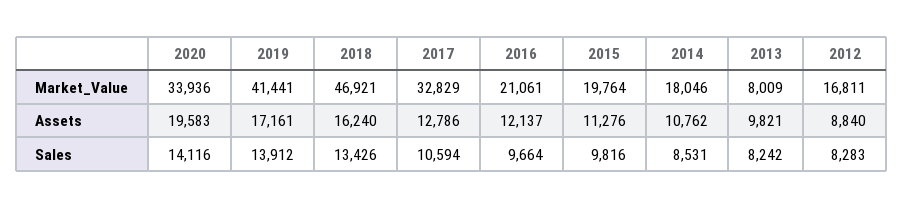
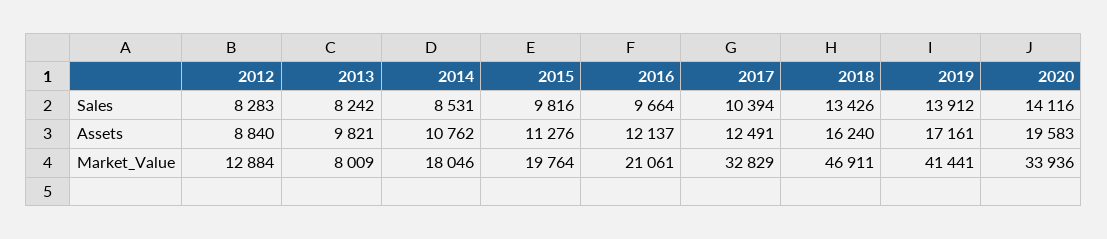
  {
    "2020": {
      "Market_Value": 33936,
      "Assets": 19583,
      "Sales": 14116
    },
    "2019": {
      "Market_Value": 41441,
      "Assets": 17161,
      "Sales": 13912
    },
    "2018": {
-     "Market_Value": 46921,
+     "Market_Value": 46911,
      "Assets": 16240,
      "Sales": 13426
    },
    "2017": {
      "Market_Value": 32829,
-     "Assets": 12786,
+     "Assets": 12491,
-     "Sales": 10594
+     "Sales": 10394
    },
    "2016": {
      "Market_Value": 21061,
      "Assets": 12137,
      "Sales": 9664
    },
    "2015": {
      "Market_Value": 19764,
      "Assets": 11276,
      "Sales": 9816
    },
    "2014": {
      "Market_Value": 18046,
      "Assets": 10762,
      "Sales": 8531
    },
    "2013": {
      "Market_Value": 8009,
      "Assets": 9821,
      "Sales": 8242
    },
    "2012": {
-     "Market_Value": 16811,
+     "Market_Value": 12884,
      "Assets": 8840,
      "Sales": 8283
    }
  }

